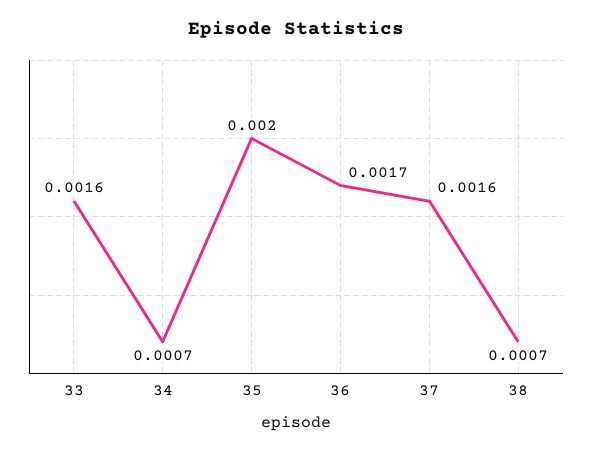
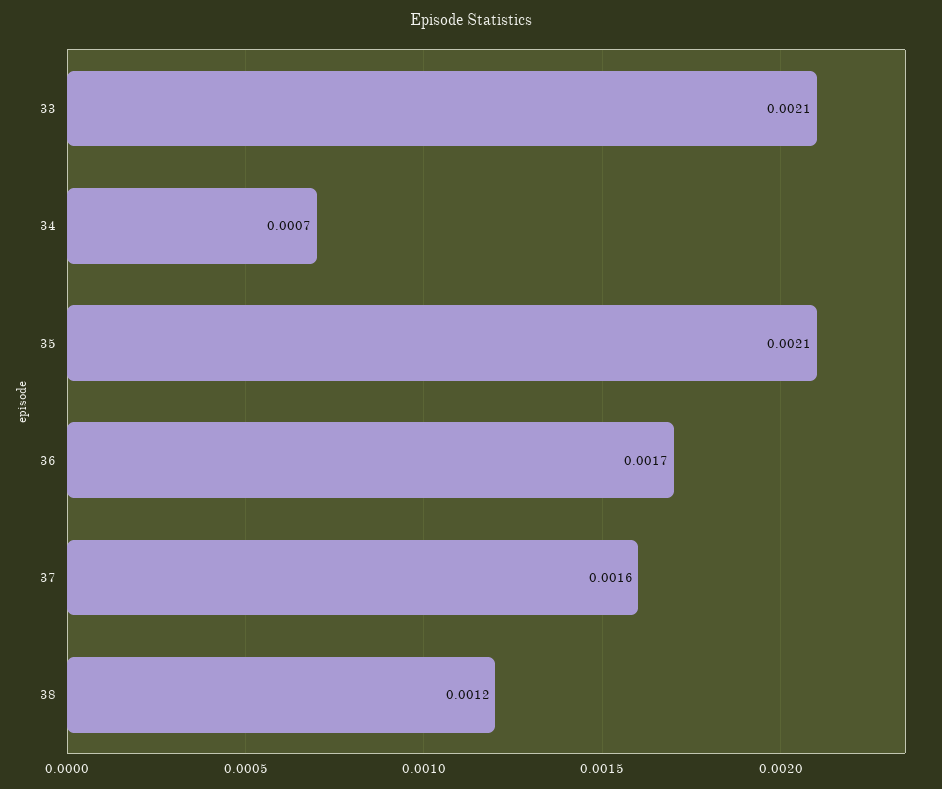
  {
-   "33": 0.0016,
+   "33": 0.0021,
    "34": 0.0007,
-   "35": 0.002,
+   "35": 0.0021,
    "36": 0.0017,
    "37": 0.0016,
-   "38": 0.0007
+   "38": 0.0012
  }

